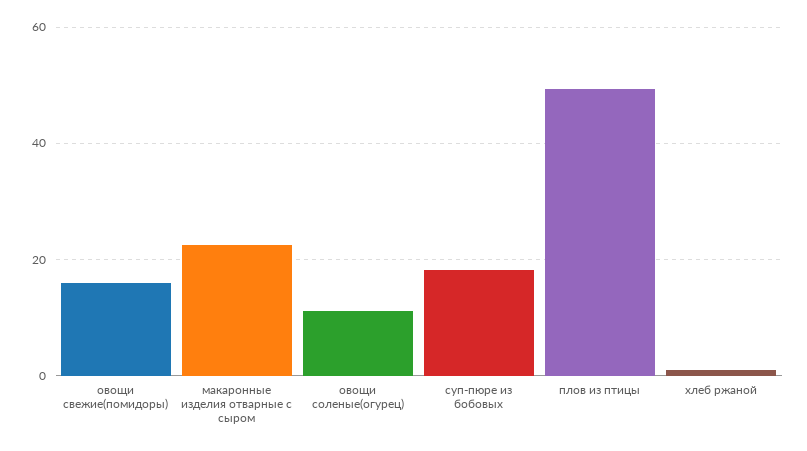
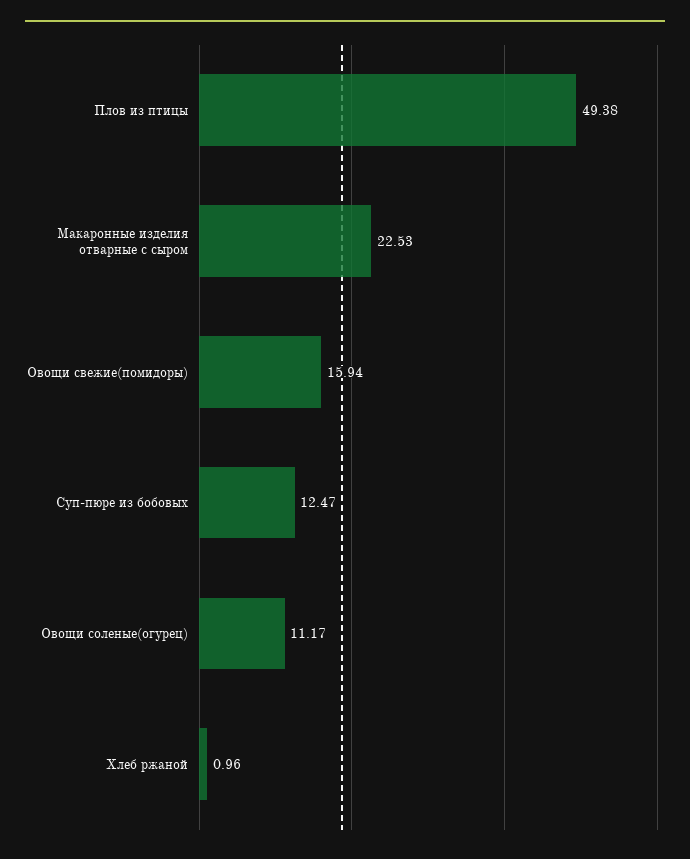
  {
    "овощи свежие(помидоры)": 15.94,
    "макаронные изделия отварные с сыром": 22.53,
    "овощи соленые(огурец)": 11.17,
-   "суп-пюре из бобовых": 18,
+   "суп-пюре из бобовых": 12.47,
    "плов из птицы": 49.38,
    "хлеб ржаной": 0.96
  }

